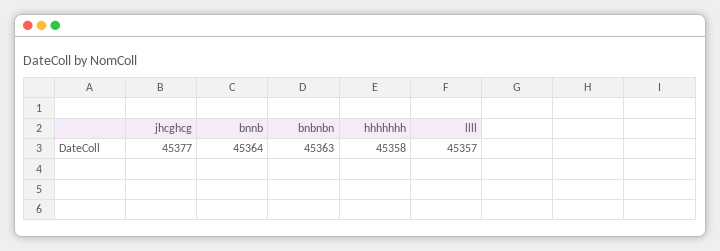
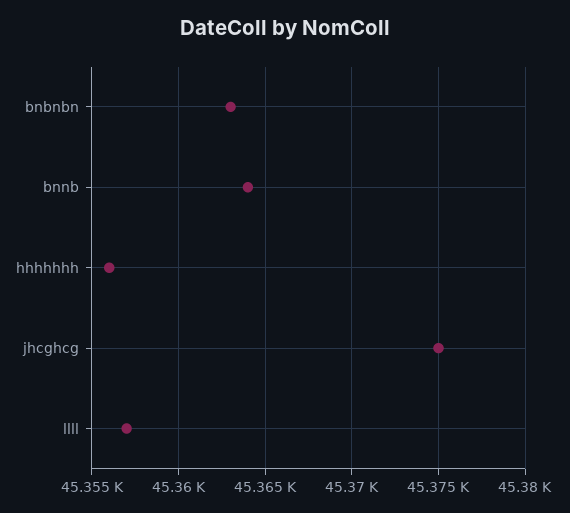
  {
-   "jhcghcg": 45377,
+   "jhcghcg": 45375,
    "bnnb": 45364,
    "bnbnbn": 45363,
-   "hhhhhhh": 45358,
+   "hhhhhhh": 45356,
    "llll": 45357
  }

